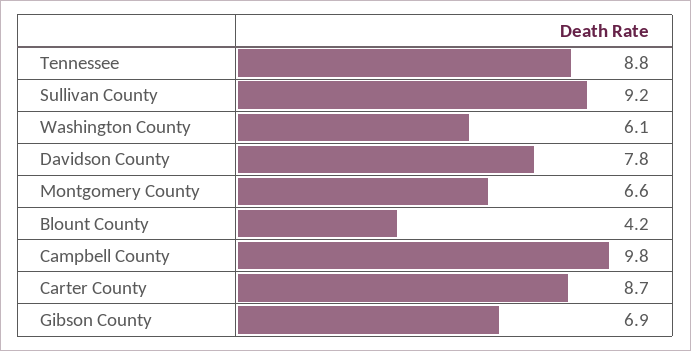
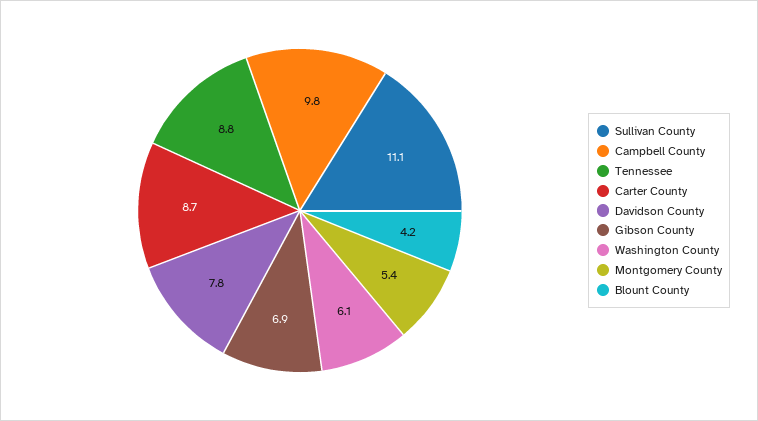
  {
    "Tennessee": 8.8,
-   "Sullivan County": 9.2,
+   "Sullivan County": 11.1,
    "Washington County": 6.1,
    "Davidson County": 7.8,
-   "Montgomery County": 6.6,
+   "Montgomery County": 5.4,
    "Blount County": 4.2,
    "Campbell County": 9.8,
    "Carter County": 8.7,
    "Gibson County": 6.9
  }

